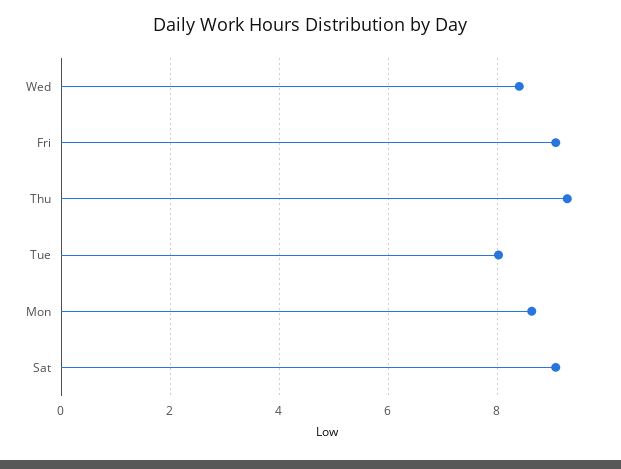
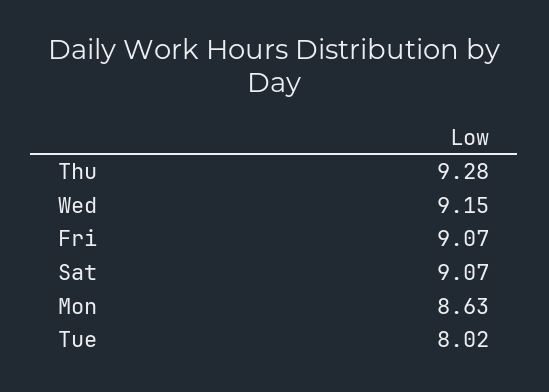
  {
-   "Wed": 8.4,
+   "Wed": 9.15,
    "Fri": 9.07,
    "Thu": 9.28,
    "Tue": 8.02,
    "Mon": 8.63,
    "Sat": 9.07
  }

